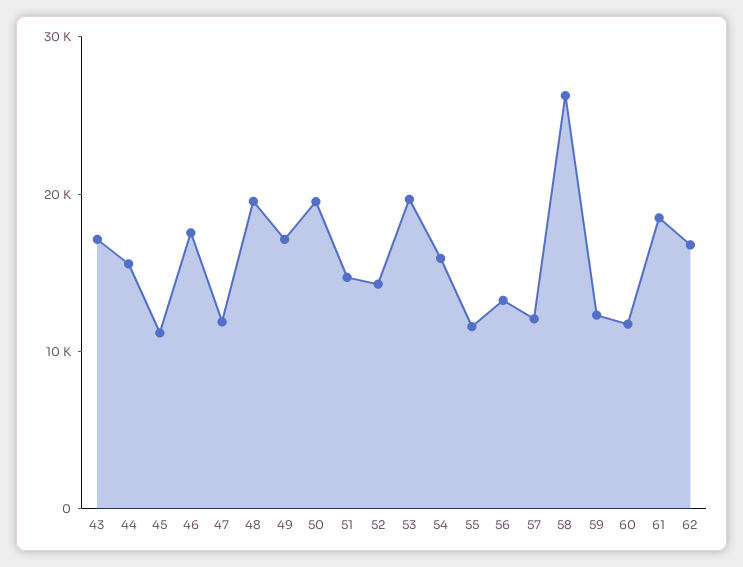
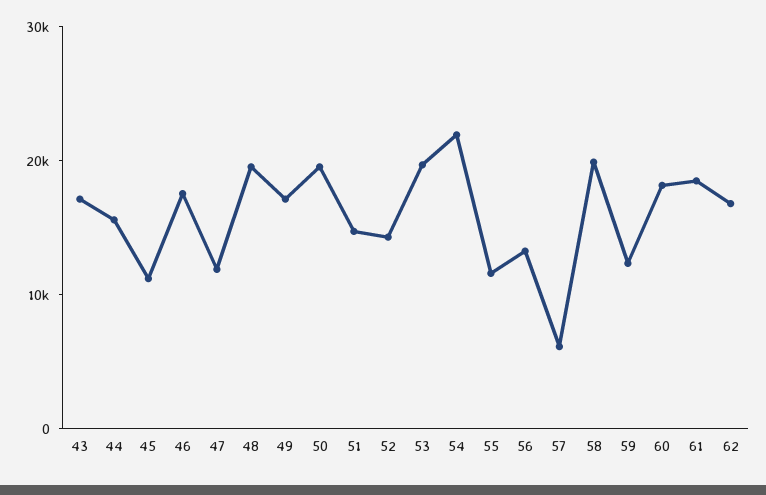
  {
    "43": 18000,
    "44": 16000,
    "45": 12000,
    "46": 18000,
    "47": 12000,
    "48": 20000,
    "49": 18000,
    "50": 20000,
    "51": 14000,
    "52": 14000,
    "53": 20000,
-   "54": 16000,
+   "54": 22000,
    "55": 12000,
    "56": 14000,
-   "57": 12000,
+   "57": 6000,
-   "58": 26000,
+   "58": 20000,
    "59": 12000,
-   "60": 12000,
+   "60": 18000,
    "61": 18000,
    "62": 16000
  }

